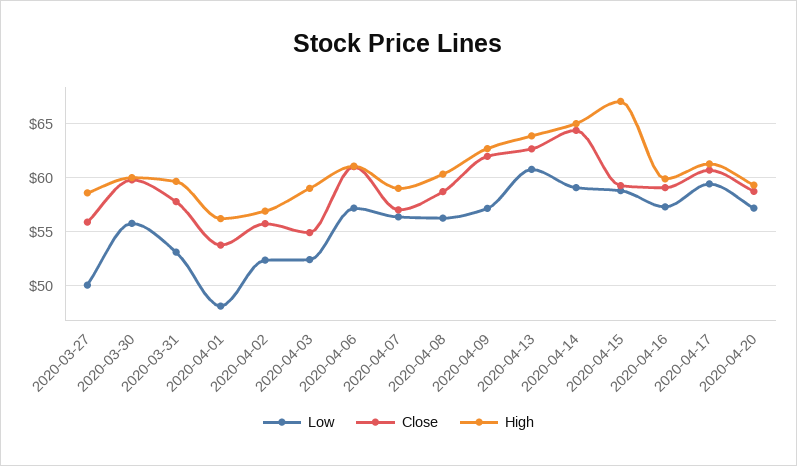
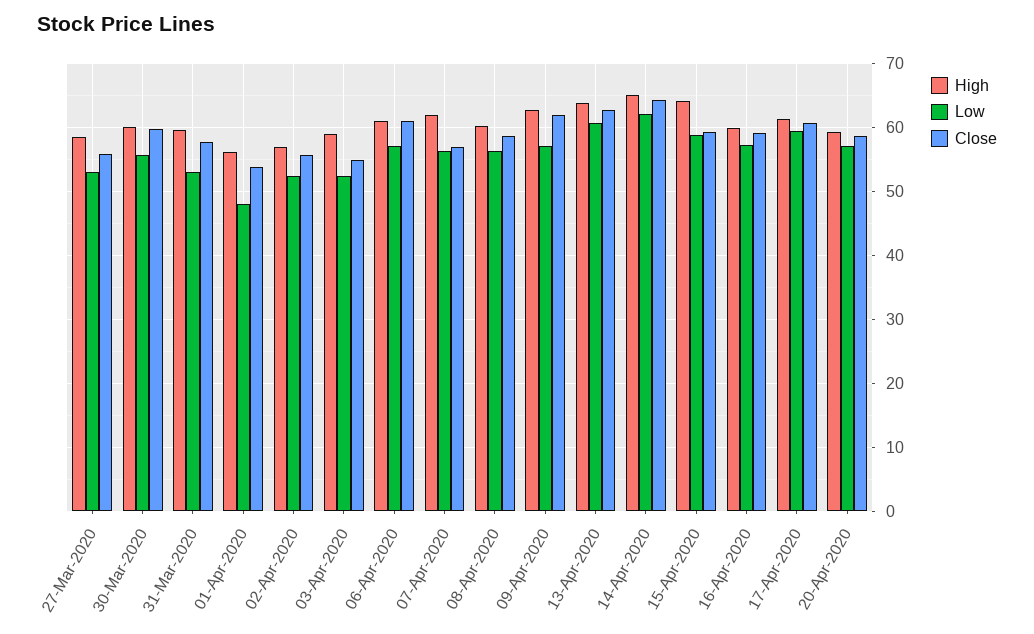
  {
    "Low": {
-     "2020-03-27": 50,
+     "2020-03-27": 53,
      "2020-03-30": 56,
      "2020-03-31": 53,
      "2020-04-01": 48,
      "2020-04-02": 52,
      "2020-04-03": 52,
      "2020-04-06": 57,
      "2020-04-07": 56,
      "2020-04-08": 56,
      "2020-04-09": 57,
      "2020-04-13": 61,
-     "2020-04-14": 59,
+     "2020-04-14": 62,
      "2020-04-15": 59,
      "2020-04-16": 57,
      "2020-04-17": 59,
      "2020-04-20": 57
    },
    "Close": {
      "2020-03-27": 56,
      "2020-03-30": 60,
      "2020-03-31": 58,
      "2020-04-01": 54,
      "2020-04-02": 56,
      "2020-04-03": 55,
      "2020-04-06": 61,
      "2020-04-07": 57,
      "2020-04-08": 59,
      "2020-04-09": 62,
      "2020-04-13": 63,
      "2020-04-14": 64,
      "2020-04-15": 59,
      "2020-04-16": 59,
      "2020-04-17": 61,
      "2020-04-20": 59
    },
    "High": {
      "2020-03-27": 59,
      "2020-03-30": 60,
      "2020-03-31": 60,
      "2020-04-01": 56,
      "2020-04-02": 57,
      "2020-04-03": 59,
      "2020-04-06": 61,
-     "2020-04-07": 59,
+     "2020-04-07": 62,
      "2020-04-08": 60,
      "2020-04-09": 63,
      "2020-04-13": 64,
      "2020-04-14": 65,
-     "2020-04-15": 67,
+     "2020-04-15": 64,
      "2020-04-16": 60,
      "2020-04-17": 61,
      "2020-04-20": 59
    }
  }

